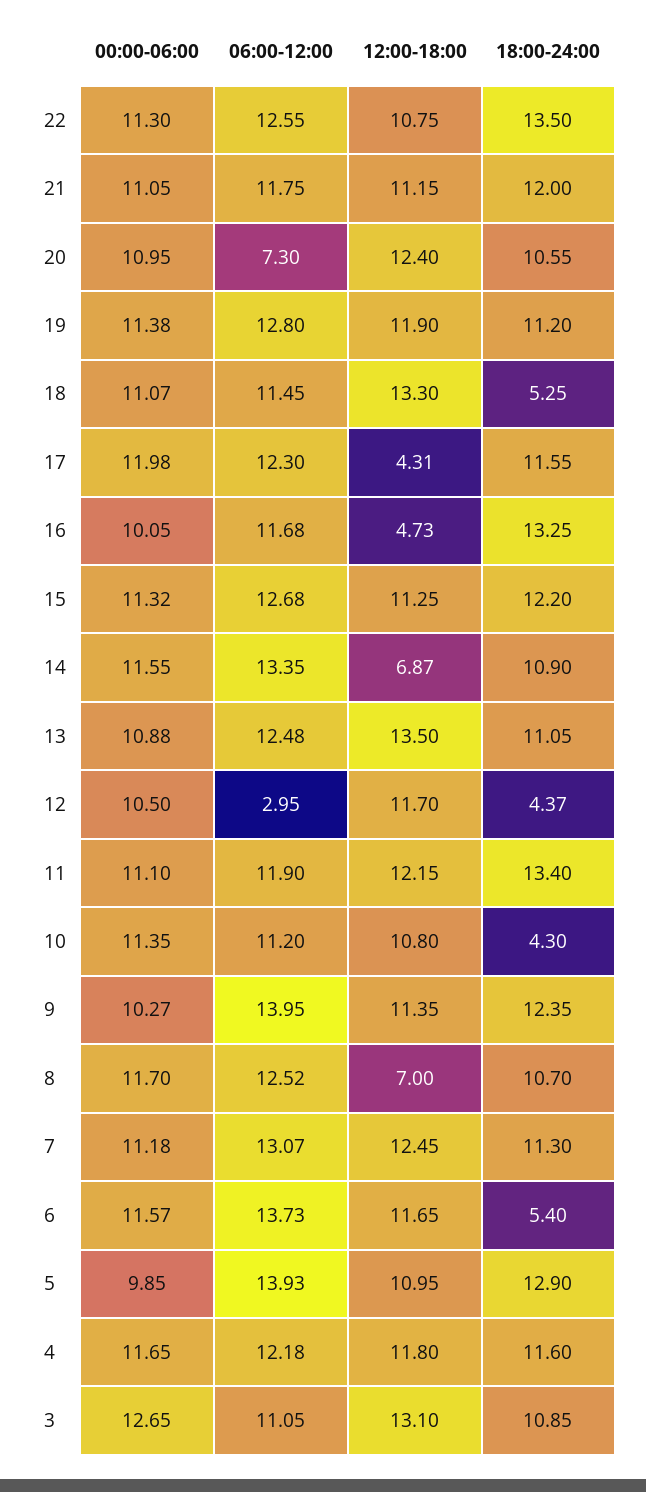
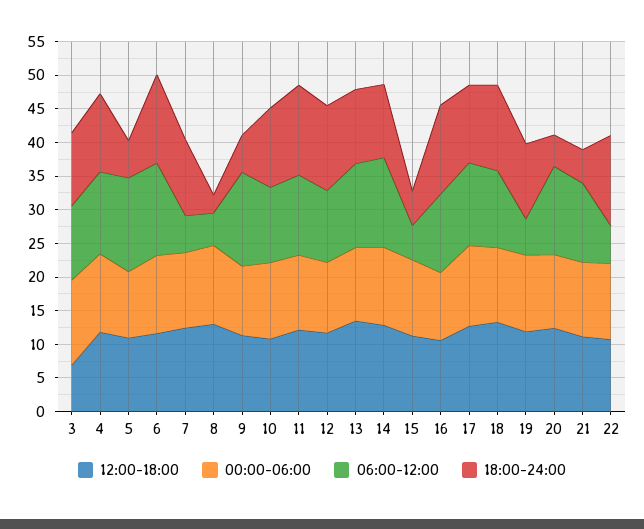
  {
    "00:00-06:00": {
      "22": 11.3,
      "21": 11.05,
      "20": 10.95,
      "19": 11.38,
      "18": 11.07,
      "17": 11.98,
      "16": 10.05,
      "15": 11.32,
      "14": 11.55,
      "13": 10.88,
      "12": 10.5,
      "11": 11.1,
      "10": 11.35,
      "9": 10.27,
      "8": 11.7,
      "7": 11.18,
      "6": 11.57,
      "5": 9.85,
      "4": 11.65,
      "3": 12.65
    },
    "06:00-12:00": {
-     "22": 12.55,
+     "22": 5,
      "21": 11.75,
-     "20": 7.3,
+     "20": 12.5,
-     "19": 12.8,
+     "19": 5,
      "18": 11.45,
      "17": 12.3,
      "16": 11.68,
-     "15": 12.68,
+     "15": 5,
      "14": 13.35,
      "13": 12.48,
-     "12": 2.95,
+     "12": 10,
      "11": 11.9,
      "10": 11.2,
      "9": 13.95,
-     "8": 12.52,
+     "8": 5,
-     "7": 13.07,
+     "7": 5,
      "6": 13.73,
      "5": 13.93,
      "4": 12.18,
      "3": 11.05
    },
    "12:00-18:00": {
      "22": 10.75,
      "21": 11.15,
      "20": 12.4,
      "19": 11.9,
      "18": 13.3,
-     "17": 4.31,
+     "17": 12.5,
-     "16": 4.73,
+     "16": 10,
      "15": 11.25,
-     "14": 6.87,
+     "14": 12.5,
      "13": 13.5,
      "12": 11.7,
      "11": 12.15,
      "10": 10.8,
      "9": 11.35,
-     "8": 7,
+     "8": 12.5,
      "7": 12.45,
      "6": 11.65,
      "5": 10.95,
      "4": 11.8,
-     "3": 13.1
+     "3": 7.5
    },
    "18:00-24:00": {
      "22": 13.5,
-     "21": 12,
+     "21": 5,
-     "20": 10.55,
+     "20": 5,
      "19": 11.2,
-     "18": 5.25,
+     "18": 12.5,
      "17": 11.55,
      "16": 13.25,
-     "15": 12.2,
+     "15": 5,
      "14": 10.9,
      "13": 11.05,
-     "12": 4.37,
+     "12": 12.5,
      "11": 13.4,
-     "10": 4.3,
+     "10": 12.5,
-     "9": 12.35,
+     "9": 5,
-     "8": 10.7,
+     "8": 2.5,
      "7": 11.3,
-     "6": 5.4,
+     "6": 12.5,
-     "5": 12.9,
+     "5": 5,
      "4": 11.6,
      "3": 10.85
    }
  }

